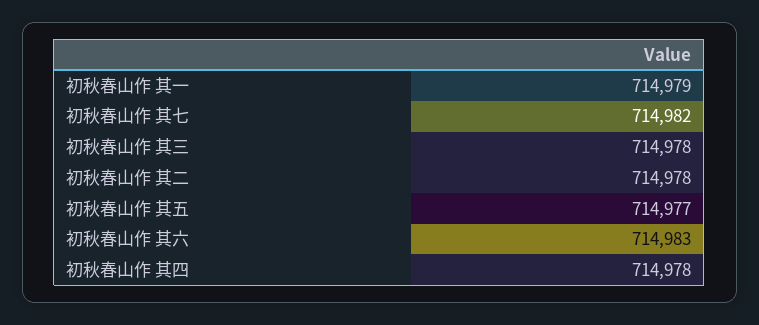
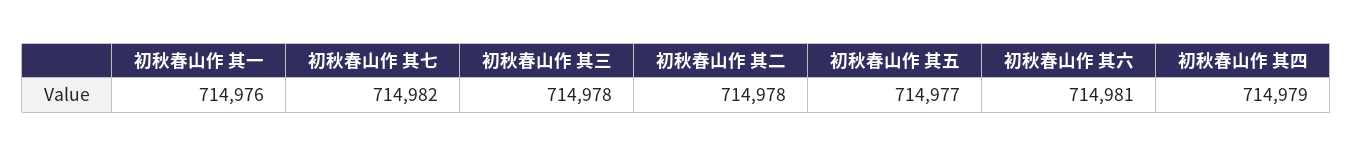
  {
-   "初秋春山作 其一": 714979,
+   "初秋春山作 其一": 714976,
    "初秋春山作 其七": 714982,
    "初秋春山作 其三": 714978,
    "初秋春山作 其二": 714978,
    "初秋春山作 其五": 714977,
-   "初秋春山作 其六": 714983,
+   "初秋春山作 其六": 714981,
-   "初秋春山作 其四": 714978
+   "初秋春山作 其四": 714979
  }

